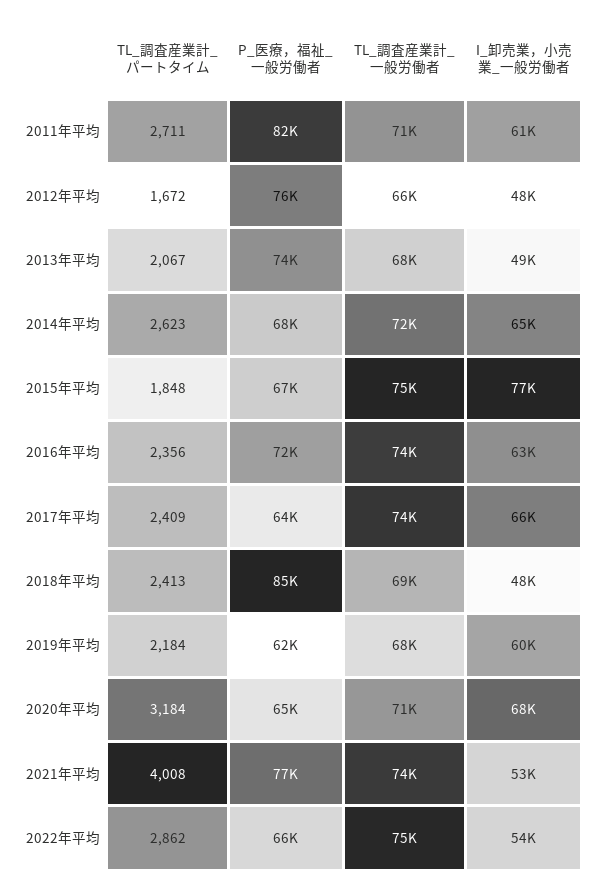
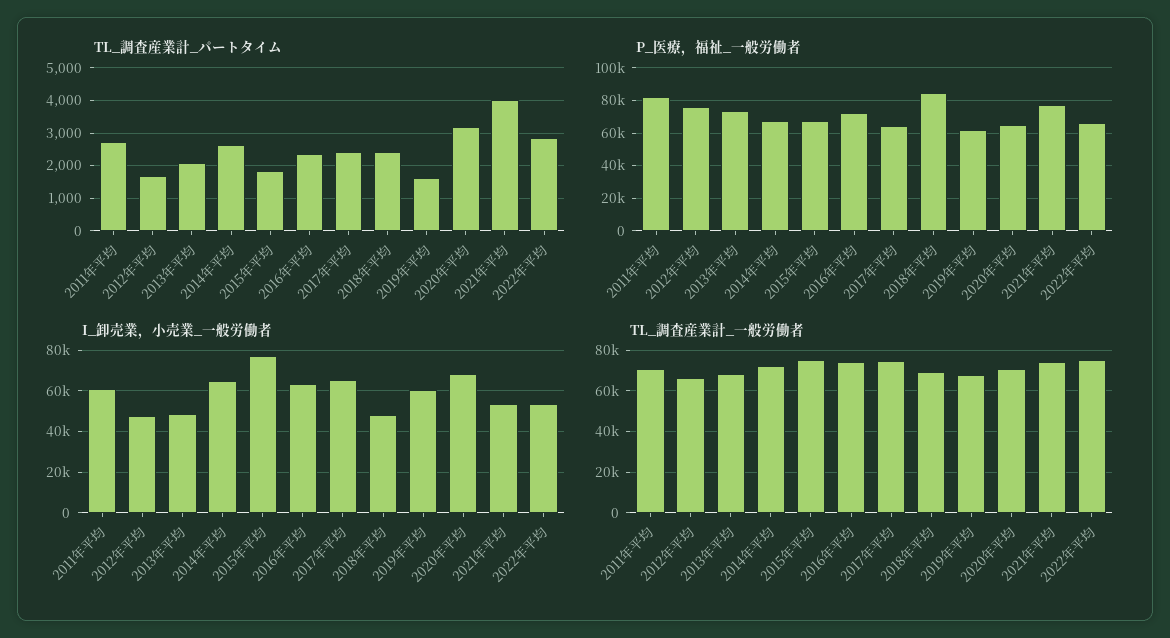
  {
    "TL_調査産業計_パートタイム": {
      "2011年平均": 2711,
      "2012年平均": 1672,
      "2013年平均": 2067,
      "2014年平均": 2623,
      "2015年平均": 1848,
      "2016年平均": 2356,
      "2017年平均": 2409,
      "2018年平均": 2413,
-     "2019年平均": 2184,
+     "2019年平均": 1600,
      "2020年平均": 3184,
      "2021年平均": 4008,
      "2022年平均": 2862
    },
    "P_医療，福祉_一般労働者": {
      "2011年平均": 82000,
      "2012年平均": 76000,
      "2013年平均": 74000,
      "2014年平均": 68000,
      "2015年平均": 67000,
      "2016年平均": 72000,
      "2017年平均": 64000,
      "2018年平均": 85000,
      "2019年平均": 62000,
      "2020年平均": 65000,
      "2021年平均": 77000,
      "2022年平均": 66000
    },
    "TL_調査産業計_一般労働者": {
      "2011年平均": 71000,
      "2012年平均": 66000,
      "2013年平均": 68000,
      "2014年平均": 72000,
      "2015年平均": 75000,
      "2016年平均": 74000,
      "2017年平均": 74000,
      "2018年平均": 69000,
      "2019年平均": 68000,
      "2020年平均": 71000,
      "2021年平均": 74000,
      "2022年平均": 75000
    },
    "I_卸売業，小売業_一般労働者": {
      "2011年平均": 61000,
      "2012年平均": 48000,
      "2013年平均": 49000,
      "2014年平均": 65000,
      "2015年平均": 77000,
      "2016年平均": 63000,
      "2017年平均": 66000,
      "2018年平均": 48000,
      "2019年平均": 60000,
      "2020年平均": 68000,
      "2021年平均": 53000,
      "2022年平均": 54000
    }
  }

